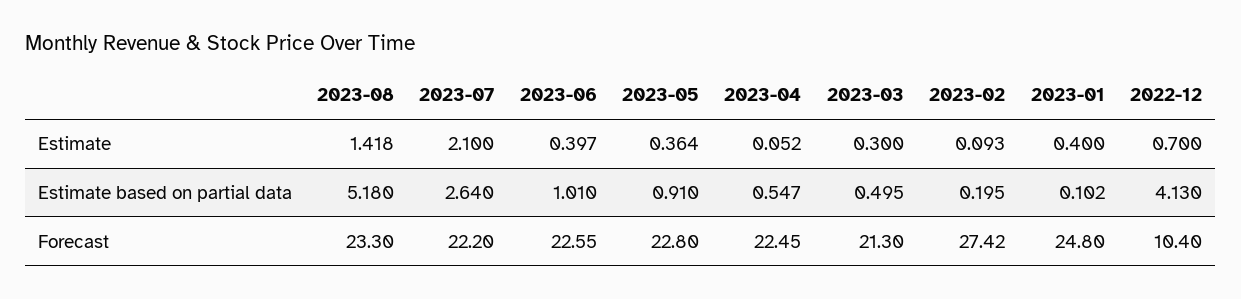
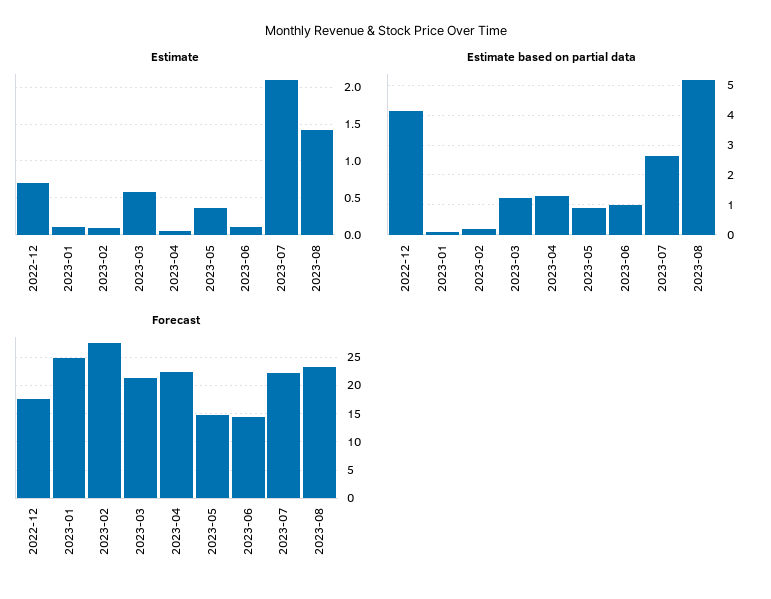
  {
    "Estimate": {
      "2023-08": 1.418,
      "2023-07": 2.1,
-     "2023-06": 0.397,
+     "2023-06": 0.1,
      "2023-05": 0.364,
      "2023-04": 0.052,
-     "2023-03": 0.3,
+     "2023-03": 0.6,
      "2023-02": 0.093,
-     "2023-01": 0.4,
+     "2023-01": 0.1,
      "2022-12": 0.7
    },
    "Estimate based on partial data": {
      "2023-08": 5.18,
      "2023-07": 2.64,
      "2023-06": 1.01,
      "2023-05": 0.91,
-     "2023-04": 0.547,
+     "2023-04": 1.25,
-     "2023-03": 0.495,
+     "2023-03": 1.25,
      "2023-02": 0.195,
      "2023-01": 0.102,
      "2022-12": 4.13
    },
    "Forecast": {
      "2023-08": 23.3,
      "2023-07": 22.2,
-     "2023-06": 22.55,
+     "2023-06": 15,
-     "2023-05": 22.8,
+     "2023-05": 15,
      "2023-04": 22.45,
      "2023-03": 21.3,
      "2023-02": 27.42,
      "2023-01": 24.8,
-     "2022-12": 10.4
+     "2022-12": 17.5
    }
  }

